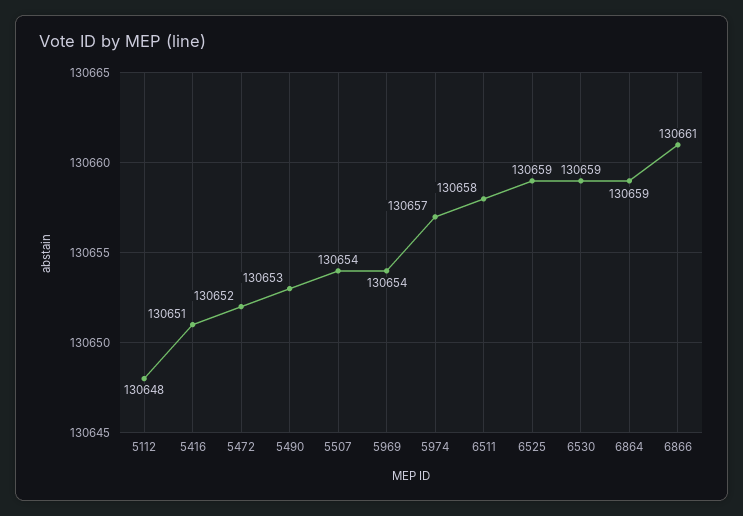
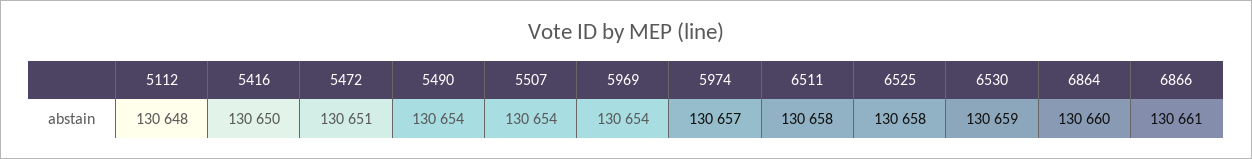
  {
    "5112": 130648,
-   "5416": 130651,
+   "5416": 130650,
-   "5472": 130652,
+   "5472": 130651,
-   "5490": 130653,
+   "5490": 130654,
    "5507": 130654,
    "5969": 130654,
    "5974": 130657,
    "6511": 130658,
-   "6525": 130659,
+   "6525": 130658,
    "6530": 130659,
-   "6864": 130659,
+   "6864": 130660,
    "6866": 130661
  }

